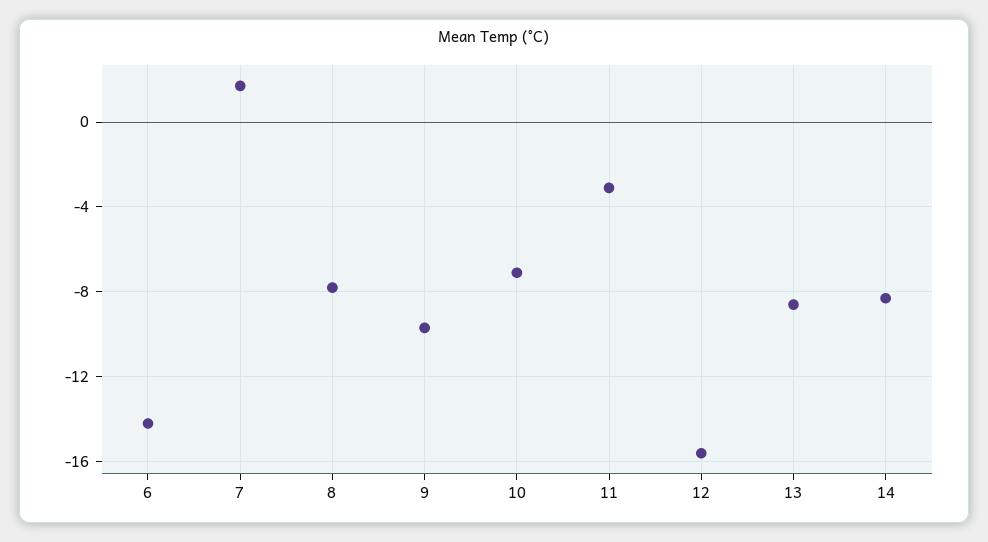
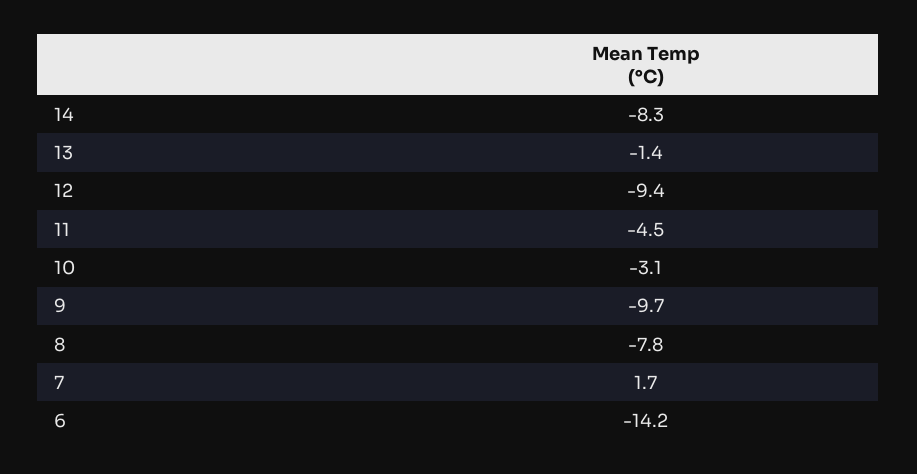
  {
    "6": -14.2,
    "7": 1.7,
    "8": -7.8,
    "9": -9.7,
-   "10": -7,
+   "10": -3.1,
-   "11": -3,
+   "11": -4.5,
-   "12": -15.5,
+   "12": -9.4,
-   "13": -8.5,
+   "13": -1.4,
    "14": -8.3
  }

